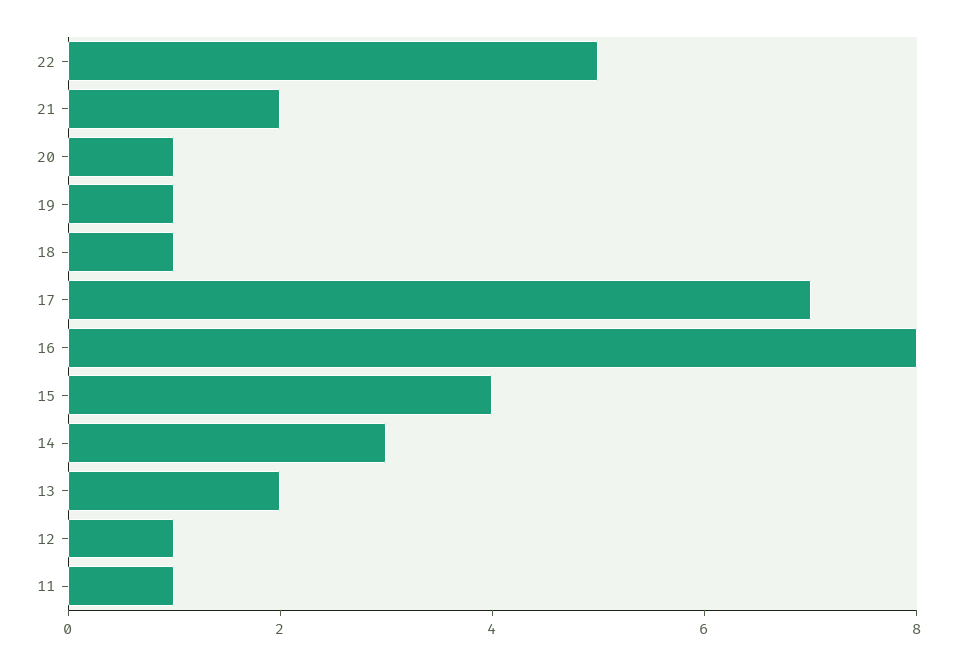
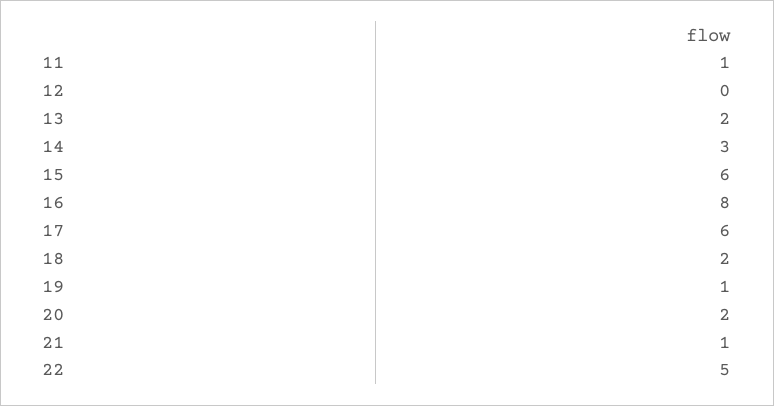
  {
    "22": 5,
-   "21": 2,
+   "21": 1,
-   "20": 1,
+   "20": 2,
    "19": 1,
-   "18": 1,
+   "18": 2,
-   "17": 7,
+   "17": 6,
    "16": 8,
-   "15": 4,
+   "15": 6,
    "14": 3,
    "13": 2,
-   "12": 1,
+   "12": 0,
    "11": 1
  }

